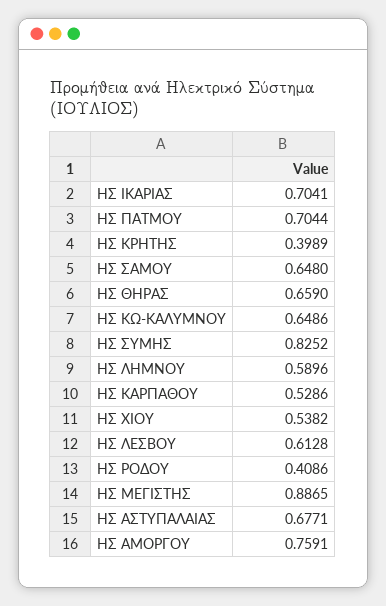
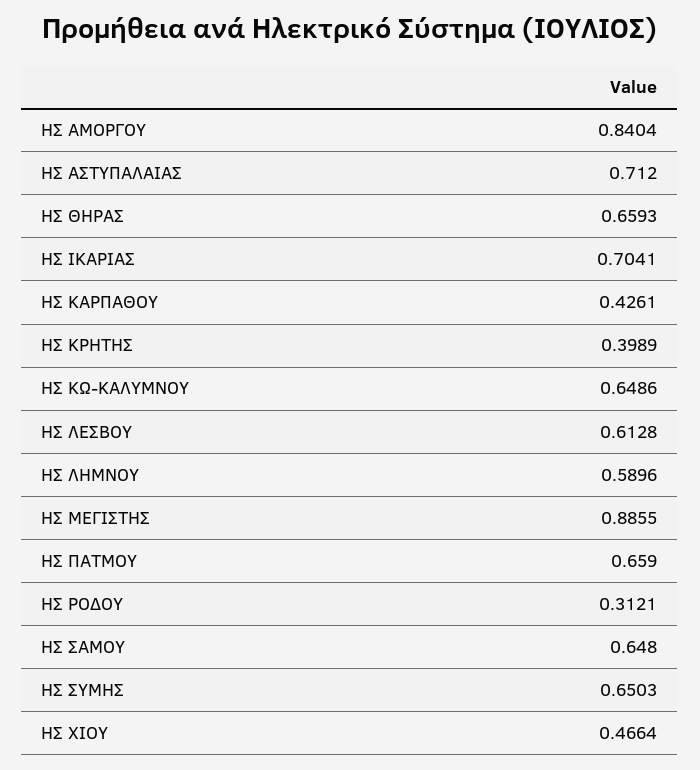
  {
    "ΗΣ ΙΚΑΡΙΑΣ": 0.7041,
-   "ΗΣ ΠΑΤΜΟΥ": 0.7044,
+   "ΗΣ ΠΑΤΜΟΥ": 0.659,
    "ΗΣ ΚΡΗΤΗΣ": 0.3989,
    "ΗΣ ΣΑΜΟΥ": 0.648,
-   "ΗΣ ΘΗΡΑΣ": 0.659,
+   "ΗΣ ΘΗΡΑΣ": 0.6593,
    "ΗΣ ΚΩ-ΚΑΛΥΜΝΟΥ": 0.6486,
-   "ΗΣ ΣΥΜΗΣ": 0.8252,
+   "ΗΣ ΣΥΜΗΣ": 0.6503,
    "ΗΣ ΛΗΜΝΟΥ": 0.5896,
-   "ΗΣ ΚΑΡΠΑΘΟΥ": 0.5286,
+   "ΗΣ ΚΑΡΠΑΘΟΥ": 0.4261,
-   "ΗΣ ΧΙΟΥ": 0.5382,
+   "ΗΣ ΧΙΟΥ": 0.4664,
    "ΗΣ ΛΕΣΒΟΥ": 0.6128,
-   "ΗΣ ΡΟΔΟΥ": 0.4086,
+   "ΗΣ ΡΟΔΟΥ": 0.3121,
-   "ΗΣ ΜΕΓΙΣΤΗΣ": 0.8865,
+   "ΗΣ ΜΕΓΙΣΤΗΣ": 0.8855,
-   "ΗΣ ΑΣΤΥΠΑΛΑΙΑΣ": 0.6771,
+   "ΗΣ ΑΣΤΥΠΑΛΑΙΑΣ": 0.712,
-   "ΗΣ ΑΜΟΡΓΟΥ": 0.7591
+   "ΗΣ ΑΜΟΡΓΟΥ": 0.8404
  }

